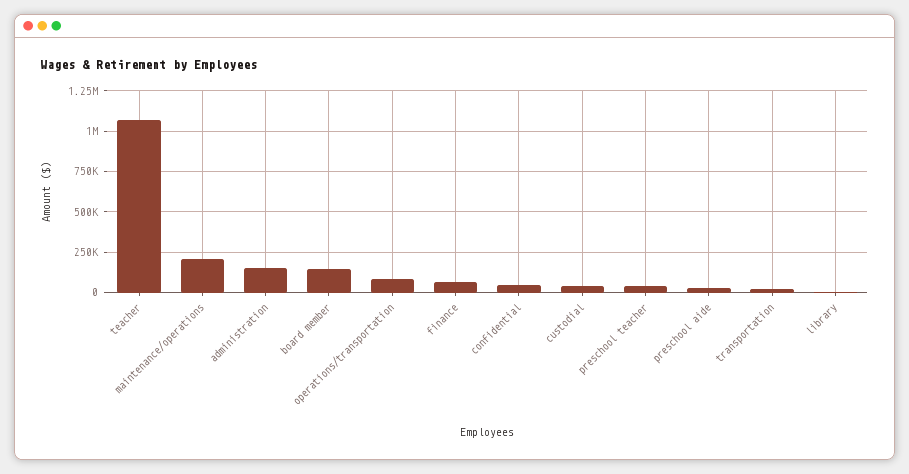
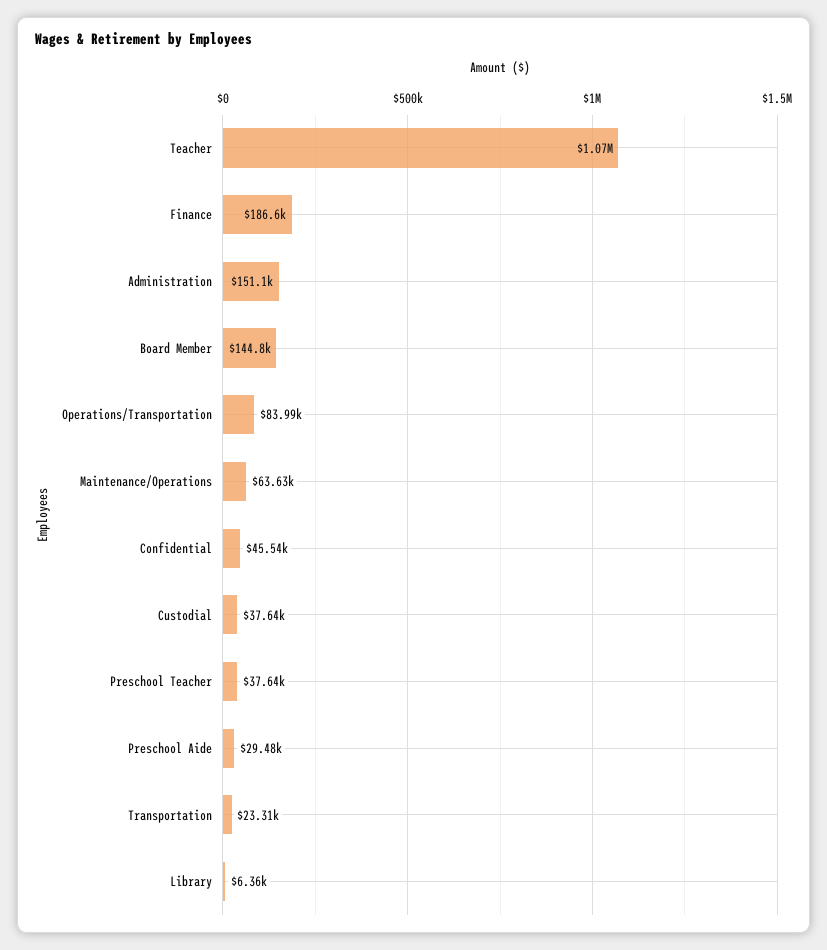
  {
    "teacher": 1070000,
-   "maintenance/operations": 200000,
+   "maintenance/operations": 63630,
    "administration": 151100,
    "board member": 144800,
    "operations/transportation": 83990,
-   "finance": 50000,
+   "finance": 186600,
    "confidential": 45540,
    "custodial": 37640,
    "preschool teacher": 37640,
    "preschool aide": 29480,
    "transportation": 23310,
    "library": 6360
  }

